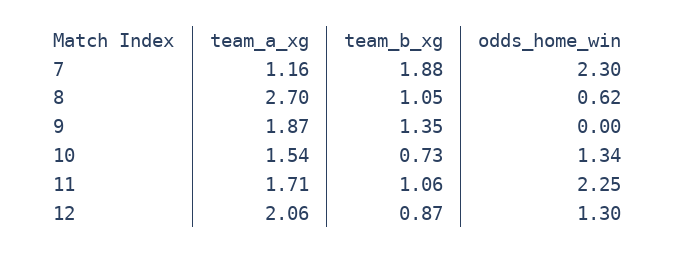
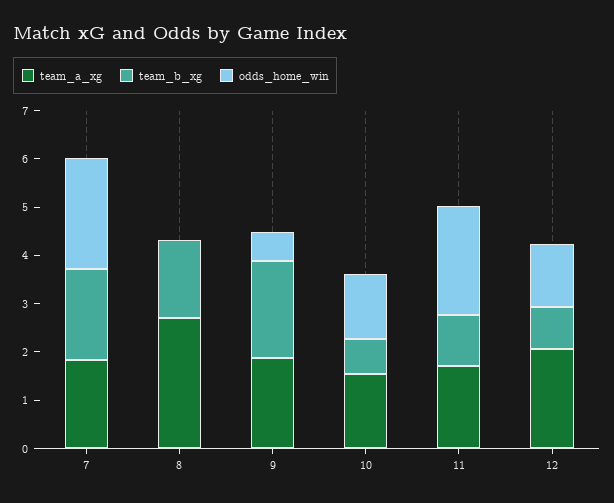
  {
    "team_a_xg": {
-     "7": 1.16,
+     "7": 1.8,
      "8": 2.7,
      "9": 1.87,
      "10": 1.54,
      "11": 1.71,
      "12": 2.06
    },
    "team_b_xg": {
      "7": 1.88,
-     "8": 1.05,
+     "8": 1.6,
-     "9": 1.35,
+     "9": 2,
      "10": 0.73,
      "11": 1.06,
      "12": 0.87
    },
    "odds_home_win": {
      "7": 2.3,
-     "8": 0.62,
+     "8": 0,
-     "9": 0,
+     "9": 0.6,
      "10": 1.34,
      "11": 2.25,
      "12": 1.3
    }
  }

